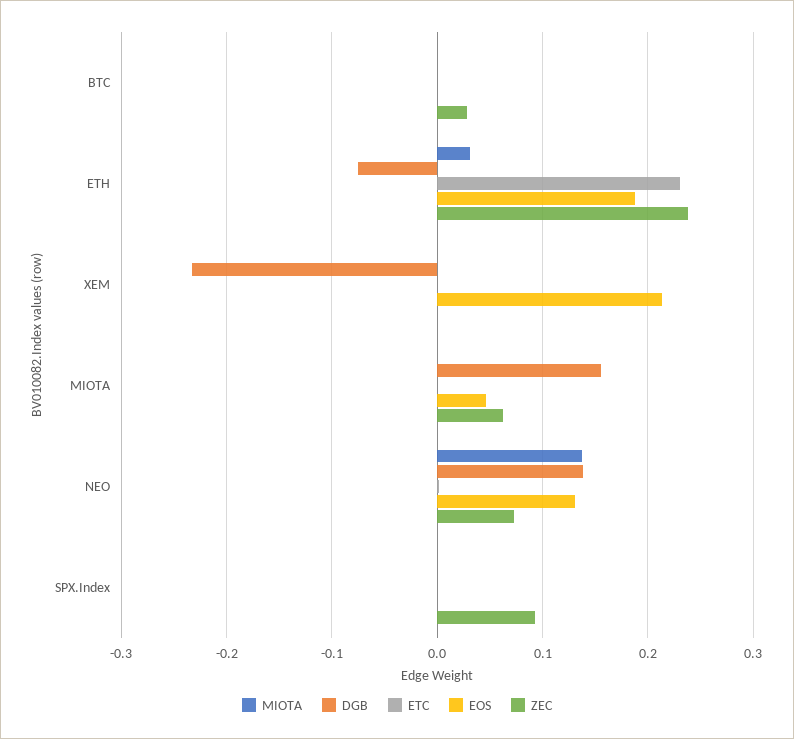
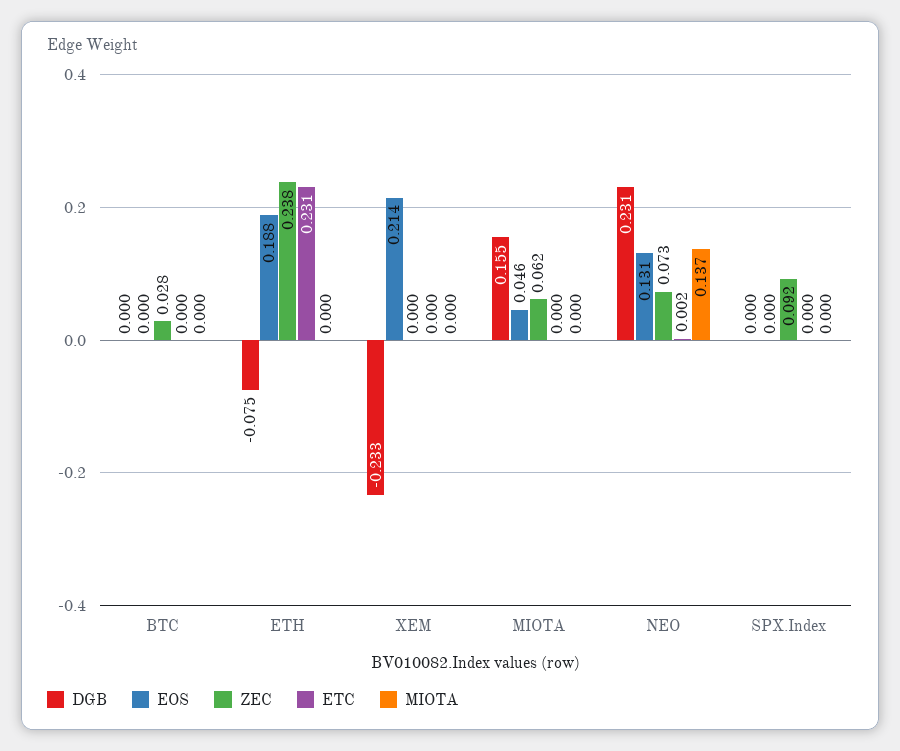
  {
    "MIOTA": {
      "BTC": 0,
-     "ETH": 0.03,
+     "ETH": 0,
      "XEM": 0,
      "MIOTA": 0,
      "NEO": 0.137,
      "SPX.Index": 0
    },
    "DGB": {
      "BTC": 0,
      "ETH": -0.075,
      "XEM": -0.233,
      "MIOTA": 0.155,
-     "NEO": 0.14,
+     "NEO": 0.231,
      "SPX.Index": 0
    },
    "ETC": {
      "BTC": 0,
      "ETH": 0.231,
      "XEM": 0,
      "MIOTA": 0,
      "NEO": 0.002,
      "SPX.Index": 0
    },
    "EOS": {
      "BTC": 0,
      "ETH": 0.188,
      "XEM": 0.214,
      "MIOTA": 0.046,
      "NEO": 0.131,
      "SPX.Index": 0
    },
    "ZEC": {
      "BTC": 0.028,
      "ETH": 0.238,
      "XEM": 0,
      "MIOTA": 0.062,
      "NEO": 0.073,
      "SPX.Index": 0.092
    }
  }

